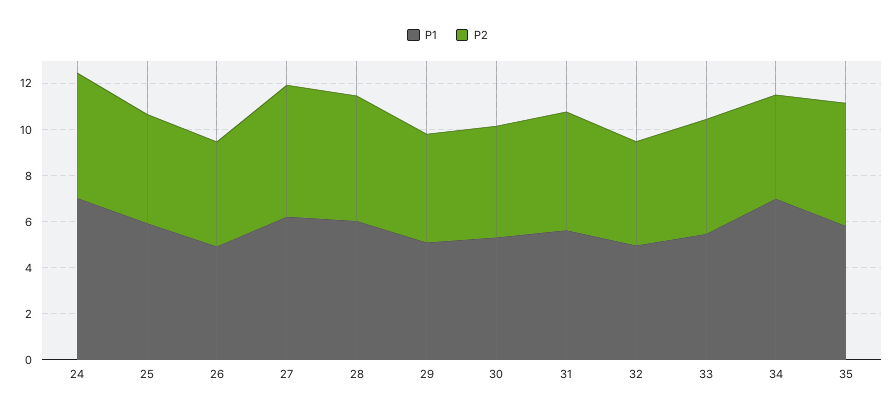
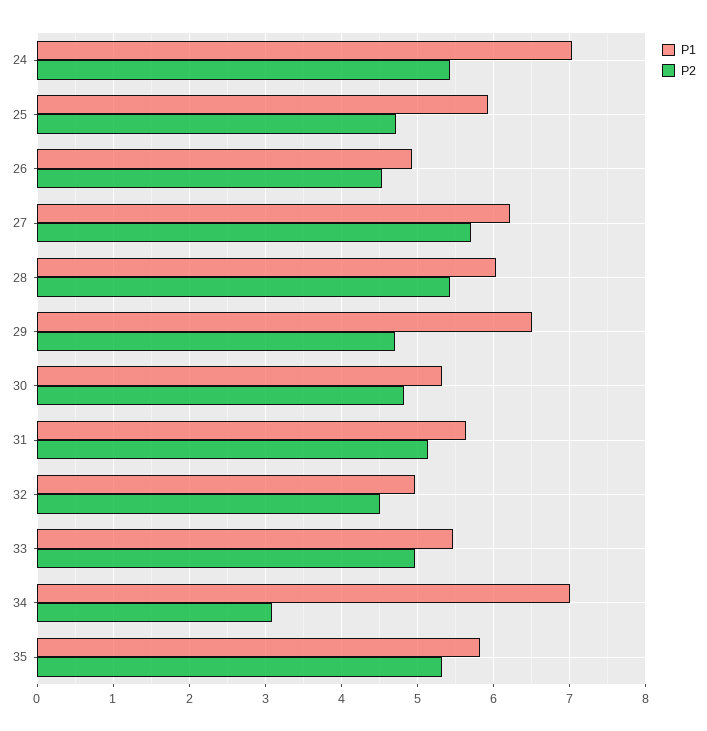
  {
    "P1": {
      "24": 7,
      "25": 5.9,
      "26": 4.9,
      "27": 6.2,
      "28": 6,
-     "29": 5,
+     "29": 6.5,
      "30": 5.3,
      "31": 5.6,
      "32": 5,
      "33": 5.5,
      "34": 7,
      "35": 5.8
    },
    "P2": {
      "24": 5.4,
      "25": 4.7,
      "26": 4.5,
      "27": 5.7,
      "28": 5.4,
      "29": 4.7,
      "30": 4.8,
      "31": 5.1,
      "32": 4.5,
      "33": 5,
-     "34": 4.5,
+     "34": 3.1,
      "35": 5.3
    }
  }

